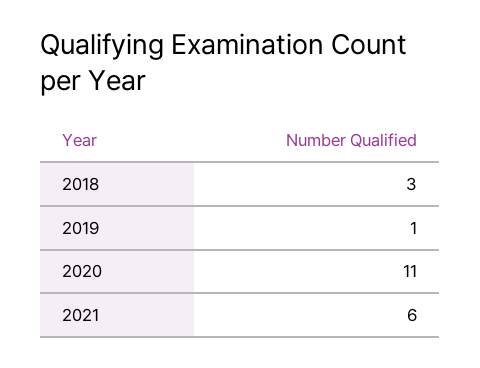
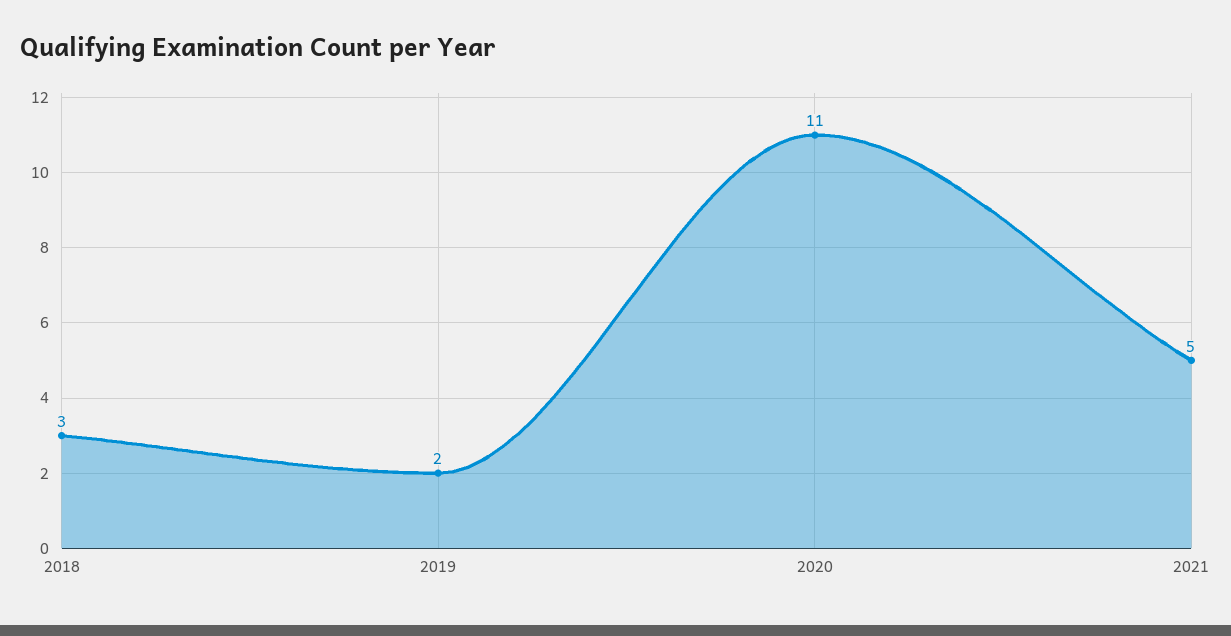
  {
    "2018": 3,
-   "2019": 1,
+   "2019": 2,
    "2020": 11,
-   "2021": 6
+   "2021": 5
  }

